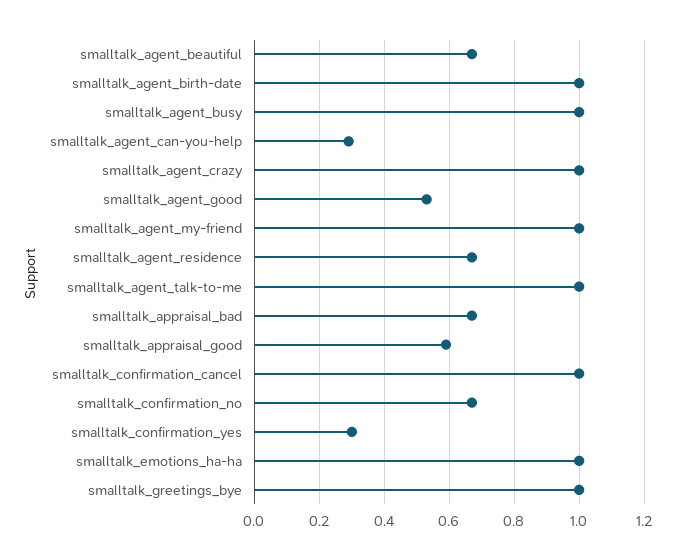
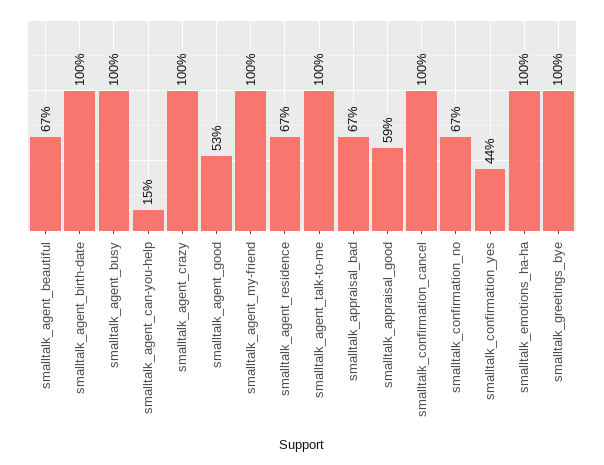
  {
    "smalltalk_agent_beautiful": 0.67,
    "smalltalk_agent_birth-date": 1,
    "smalltalk_agent_busy": 1,
-   "smalltalk_agent_can-you-help": 0.3,
+   "smalltalk_agent_can-you-help": 0.15,
    "smalltalk_agent_crazy": 1,
    "smalltalk_agent_good": 0.53,
    "smalltalk_agent_my-friend": 1,
    "smalltalk_agent_residence": 0.67,
    "smalltalk_agent_talk-to-me": 1,
    "smalltalk_appraisal_bad": 0.67,
    "smalltalk_appraisal_good": 0.59,
    "smalltalk_confirmation_cancel": 1,
    "smalltalk_confirmation_no": 0.67,
-   "smalltalk_confirmation_yes": 0.3,
+   "smalltalk_confirmation_yes": 0.44,
    "smalltalk_emotions_ha-ha": 1,
    "smalltalk_greetings_bye": 1
  }

